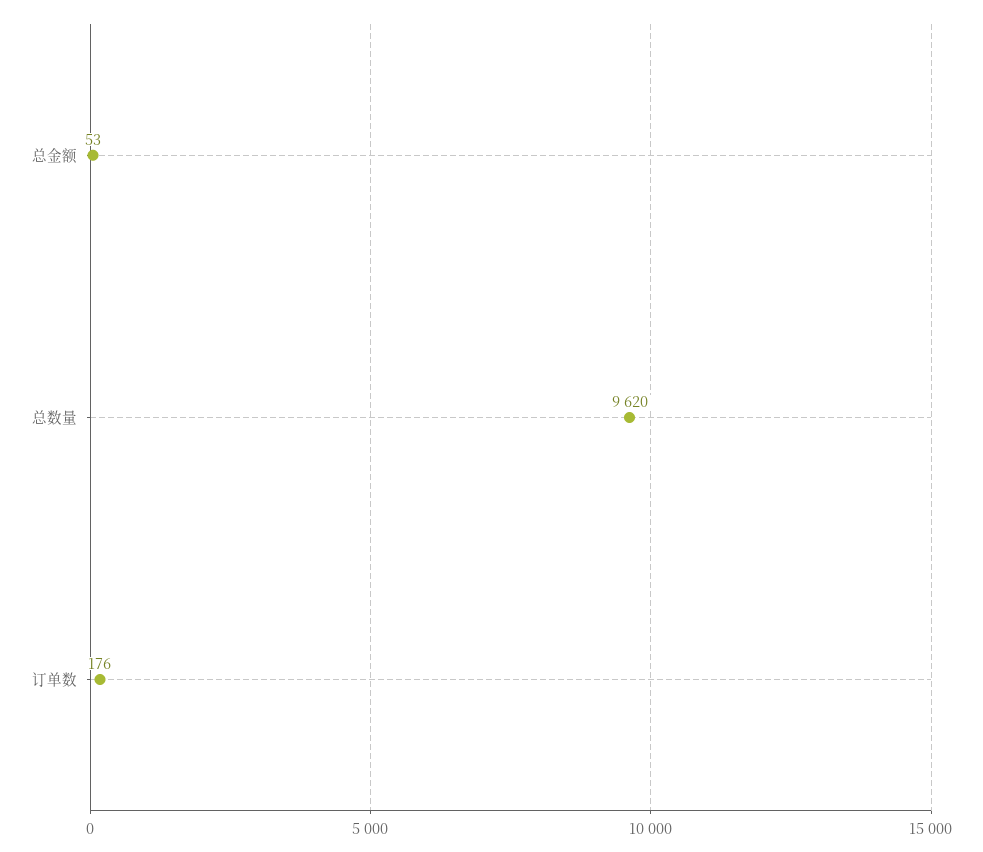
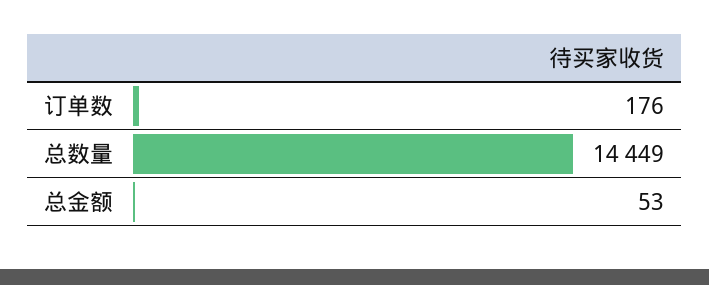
  {
    "总金额": 53,
-   "总数量": 9620,
+   "总数量": 14449,
    "订单数": 176
  }

